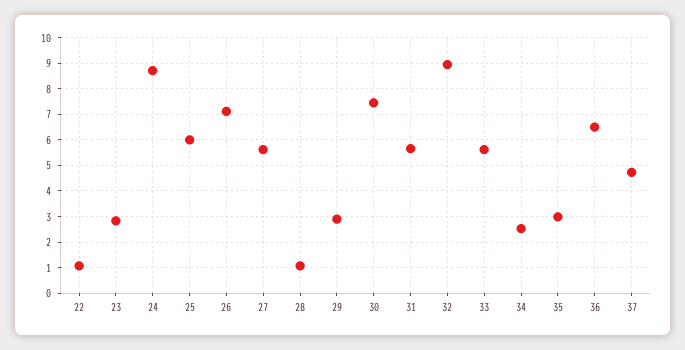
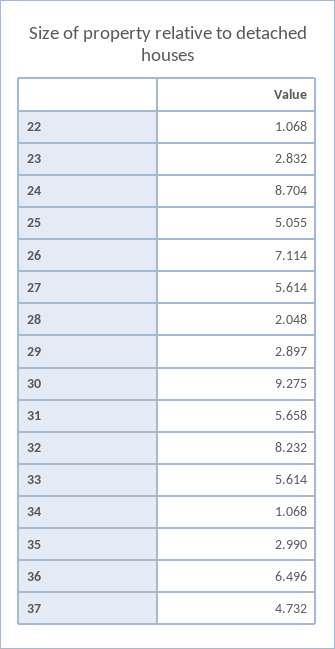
  {
    "22": 1.068,
    "23": 2.832,
    "24": 8.704,
-   "25": 6,
+   "25": 5.055,
    "26": 7.114,
    "27": 5.614,
-   "28": 1,
+   "28": 2.048,
    "29": 2.897,
-   "30": 7.5,
+   "30": 9.275,
    "31": 5.658,
-   "32": 9,
+   "32": 8.232,
    "33": 5.614,
-   "34": 2.5,
+   "34": 1.068,
    "35": 2.99,
    "36": 6.496,
    "37": 4.732
  }

